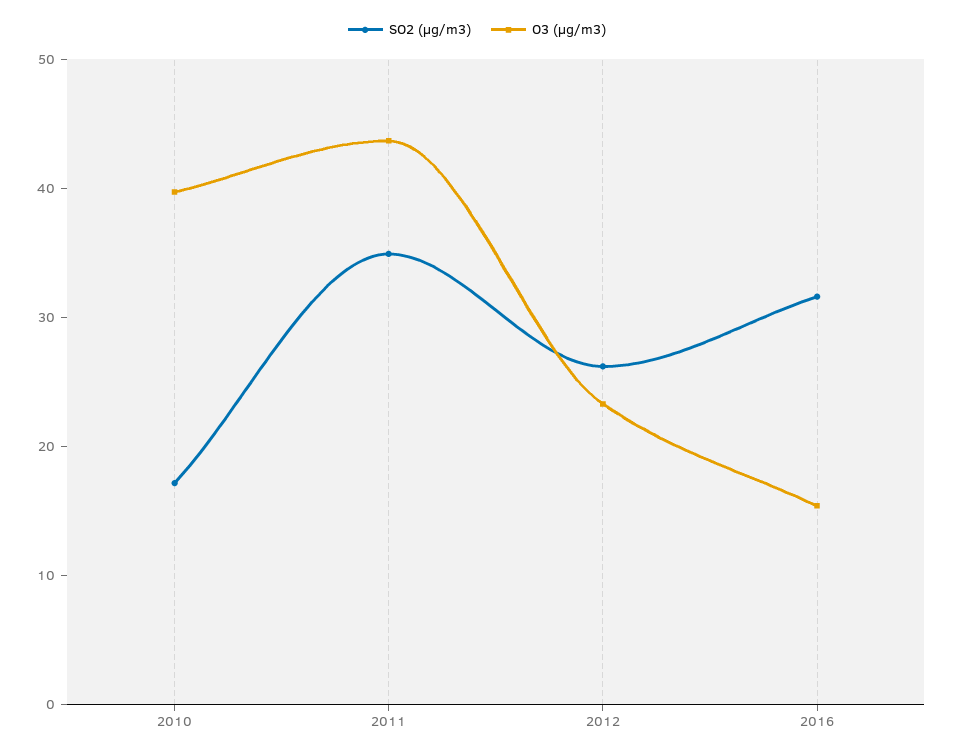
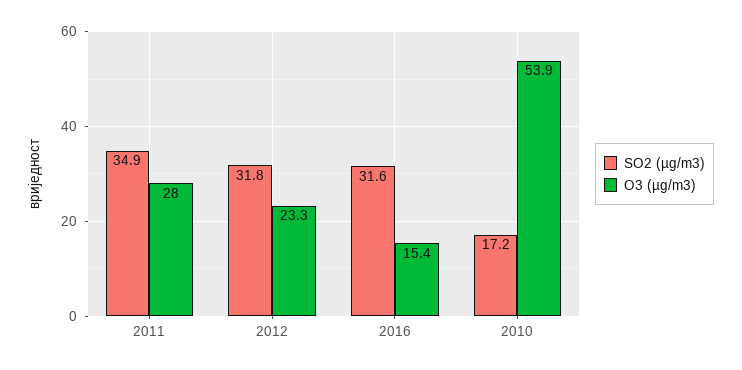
  {
    "SO2 (µg/m3)": {
      "2010": 17.2,
      "2011": 34.9,
-     "2012": 26,
+     "2012": 31.8,
      "2016": 31.6
    },
    "O3 (µg/m3)": {
-     "2010": 40,
+     "2010": 53.9,
-     "2011": 44,
+     "2011": 28,
      "2012": 23.3,
      "2016": 15.4
    }
  }

